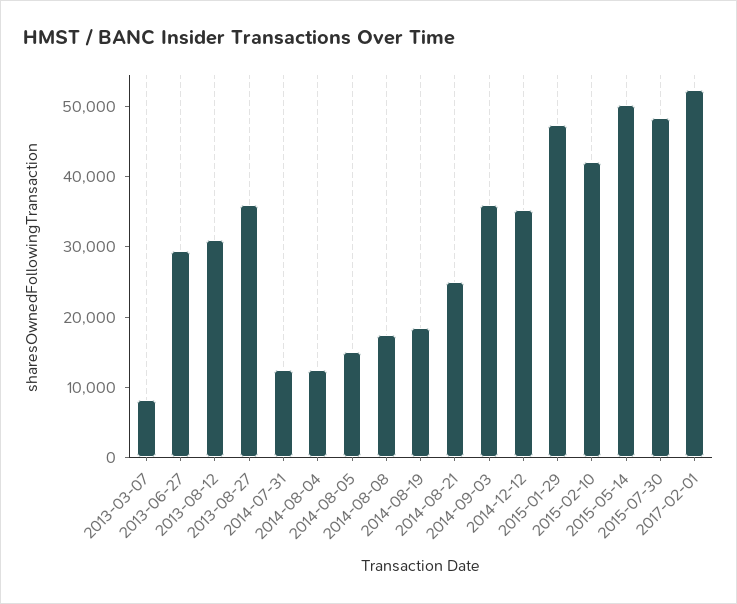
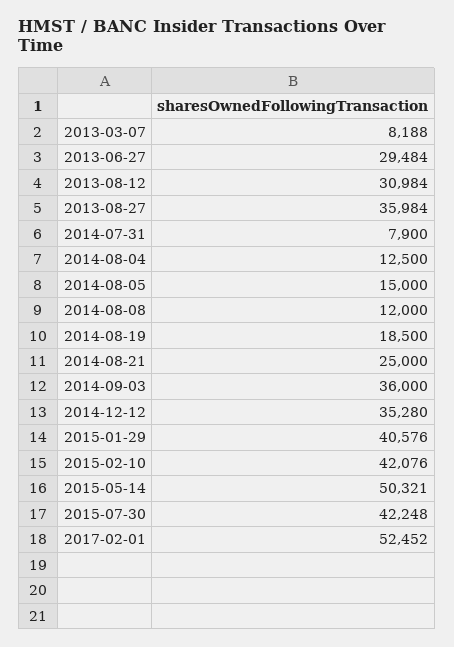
  {
    "2013-03-07": 8188,
    "2013-06-27": 29484,
    "2013-08-12": 30984,
    "2013-08-27": 35984,
-   "2014-07-31": 12000,
+   "2014-07-31": 7900,
    "2014-08-04": 12500,
    "2014-08-05": 15000,
-   "2014-08-08": 18000,
+   "2014-08-08": 12000,
    "2014-08-19": 18500,
    "2014-08-21": 25000,
    "2014-09-03": 36000,
    "2014-12-12": 35280,
-   "2015-01-29": 48000,
+   "2015-01-29": 40576,
    "2015-02-10": 42076,
    "2015-05-14": 50321,
-   "2015-07-30": 48000,
+   "2015-07-30": 42248,
    "2017-02-01": 52452
  }

